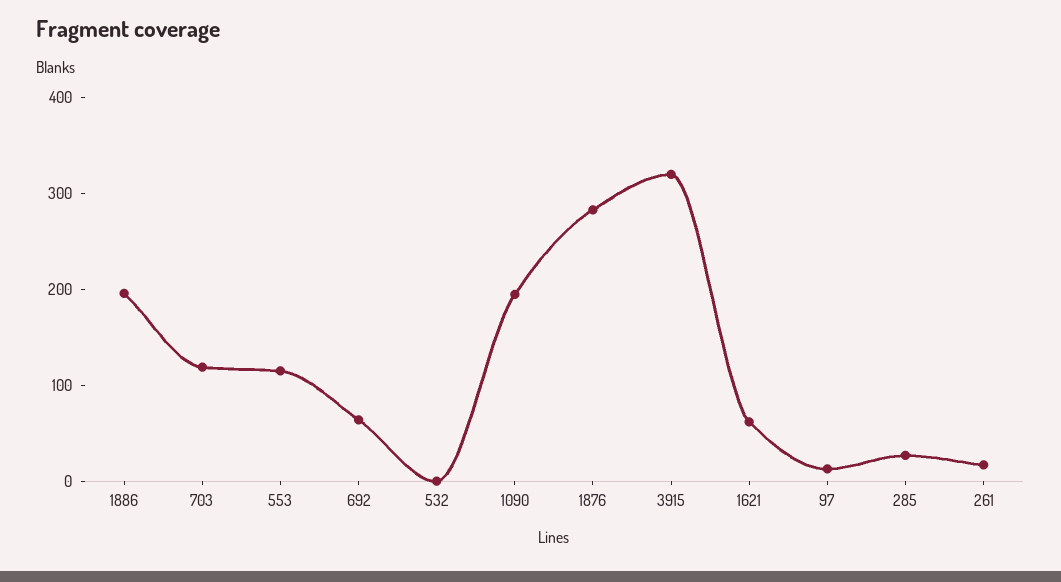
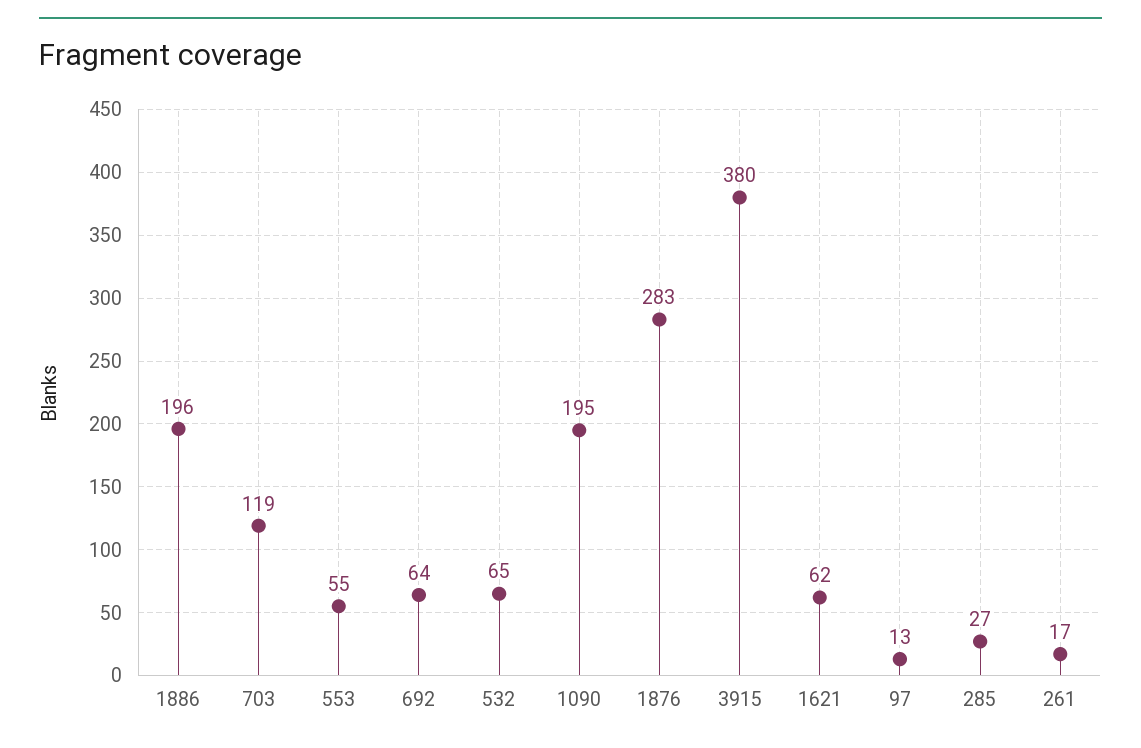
  {
    "1886": 196,
    "703": 119,
-   "553": 120,
+   "553": 55,
    "692": 64,
-   "532": 0,
+   "532": 65,
    "1090": 195,
    "1876": 283,
-   "3915": 320,
+   "3915": 380,
    "1621": 62,
    "97": 13,
    "285": 27,
    "261": 17
  }

